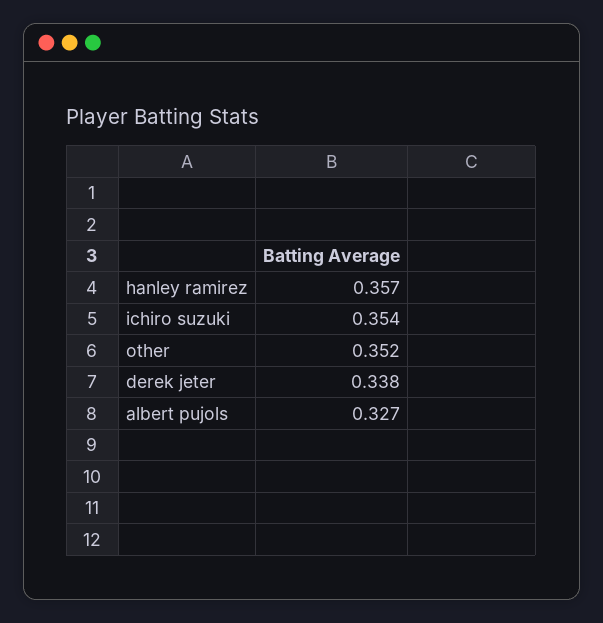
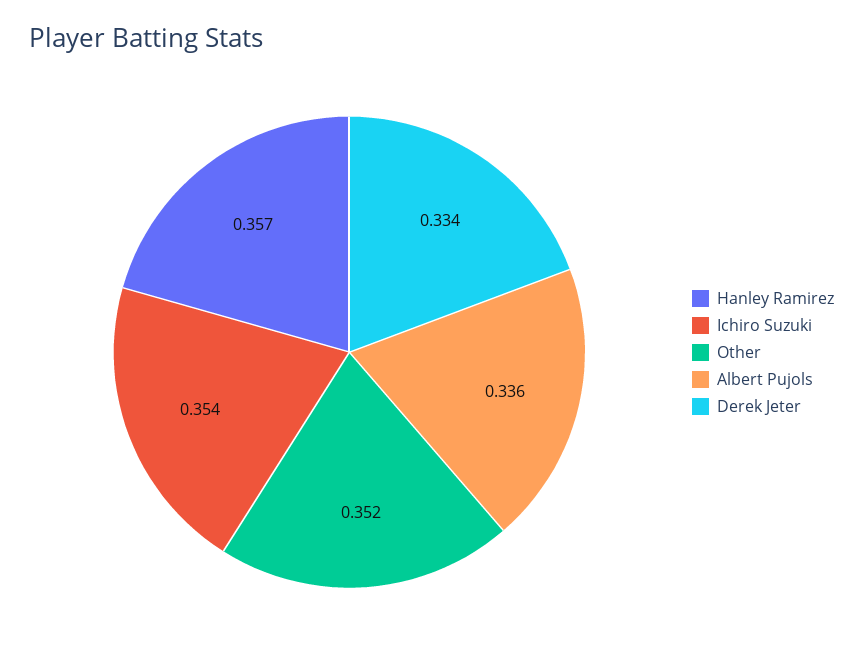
  {
    "hanley ramirez": 0.357,
    "ichiro suzuki": 0.354,
    "other": 0.352,
-   "derek jeter": 0.338,
+   "derek jeter": 0.334,
-   "albert pujols": 0.327
+   "albert pujols": 0.336
  }

